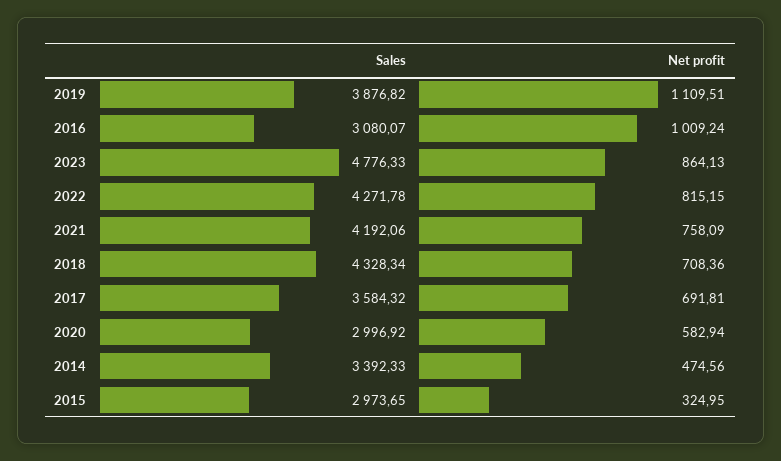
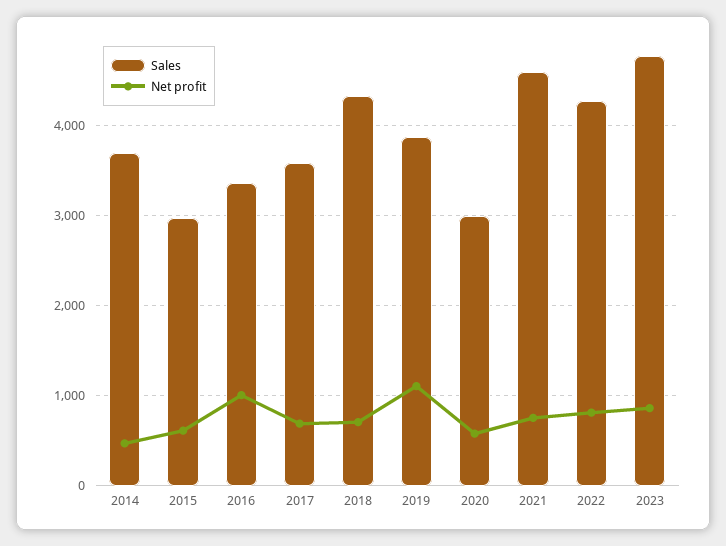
  {
    "Sales": {
      "2019": 3876.82,
-     "2016": 3080.07,
+     "2016": 3400,
      "2023": 4776.33,
      "2022": 4271.78,
-     "2021": 4192.06,
+     "2021": 4600,
      "2018": 4328.34,
      "2017": 3584.32,
      "2020": 2996.92,
-     "2014": 3392.33,
+     "2014": 3700,
      "2015": 2973.65
    },
    "Net profit": {
      "2019": 1109.51,
      "2016": 1009.24,
      "2023": 864.13,
      "2022": 815.15,
      "2021": 758.09,
      "2018": 708.36,
      "2017": 691.81,
      "2020": 582.94,
      "2014": 474.56,
-     "2015": 324.95
+     "2015": 600
    }
  }

